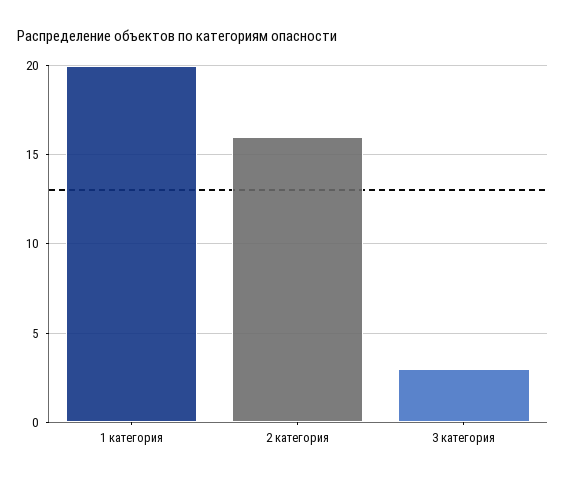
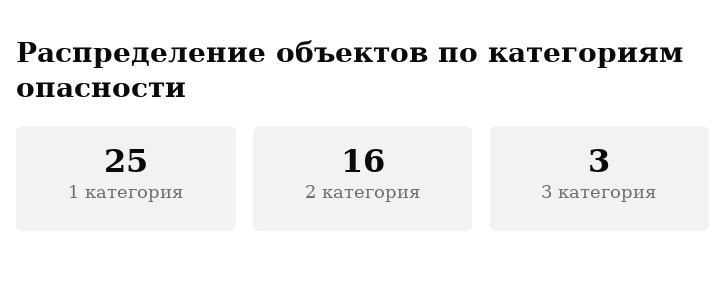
  {
-   "1 категория": 20,
+   "1 категория": 25,
    "2 категория": 16,
    "3 категория": 3
  }

